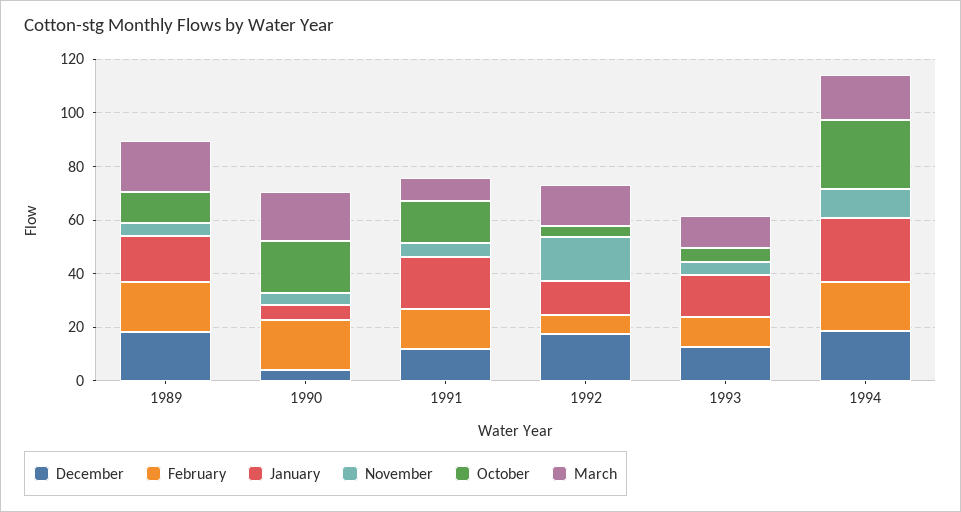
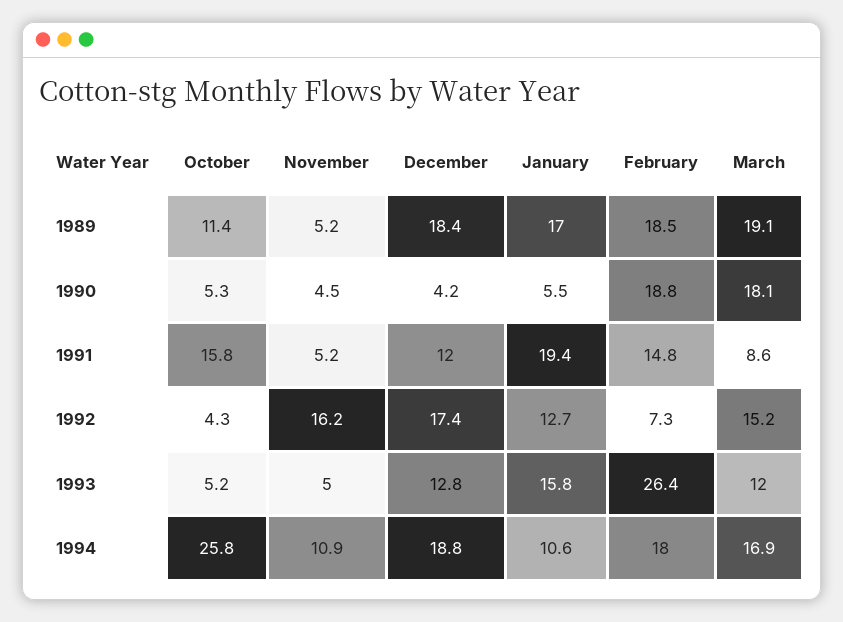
  {
    "December": {
      "1989": 18.4,
      "1990": 4.2,
      "1991": 12,
      "1992": 17.4,
      "1993": 12.8,
      "1994": 18.8
    },
    "February": {
      "1989": 18.5,
      "1990": 18.8,
      "1991": 14.8,
      "1992": 7.3,
-     "1993": 10,
+     "1993": 26.4,
      "1994": 18
    },
    "January": {
      "1989": 17,
      "1990": 5.5,
      "1991": 19.4,
      "1992": 12.7,
      "1993": 15.8,
-     "1994": 25
+     "1994": 10.6
    },
    "November": {
      "1989": 5.2,
      "1990": 4.5,
      "1991": 5.2,
      "1992": 16.2,
      "1993": 5,
      "1994": 10.9
    },
    "October": {
      "1989": 11.4,
-     "1990": 20,
+     "1990": 5.3,
      "1991": 15.8,
      "1992": 4.3,
      "1993": 5.2,
      "1994": 25.8
    },
    "March": {
      "1989": 19.1,
      "1990": 18.1,
      "1991": 8.6,
      "1992": 15.2,
      "1993": 12,
      "1994": 16.9
    }
  }

